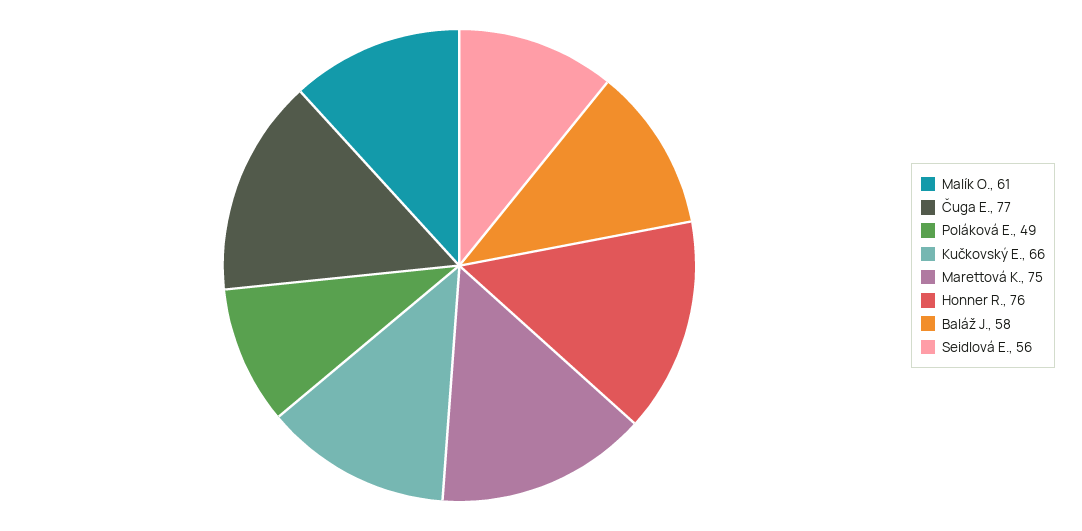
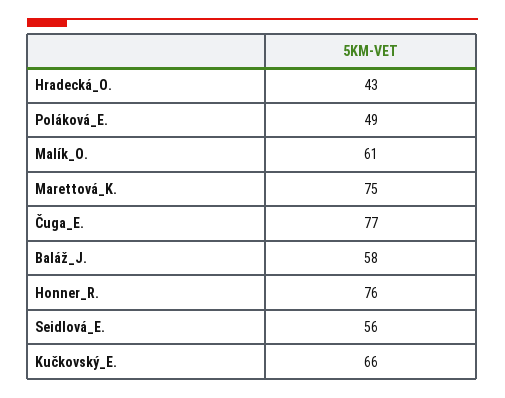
  {
    "Malík O.": 61,
    "Čuga E.": 77,
    "Poláková E.": 49,
    "Kučkovský E.": 66,
    "Marettová K.": 75,
    "Honner R.": 76,
    "Baláž J.": 58,
-   "Seidlová E.": 56
+   "Seidlová E.": 56,
+   "Hradecká_O.": 43
  }

